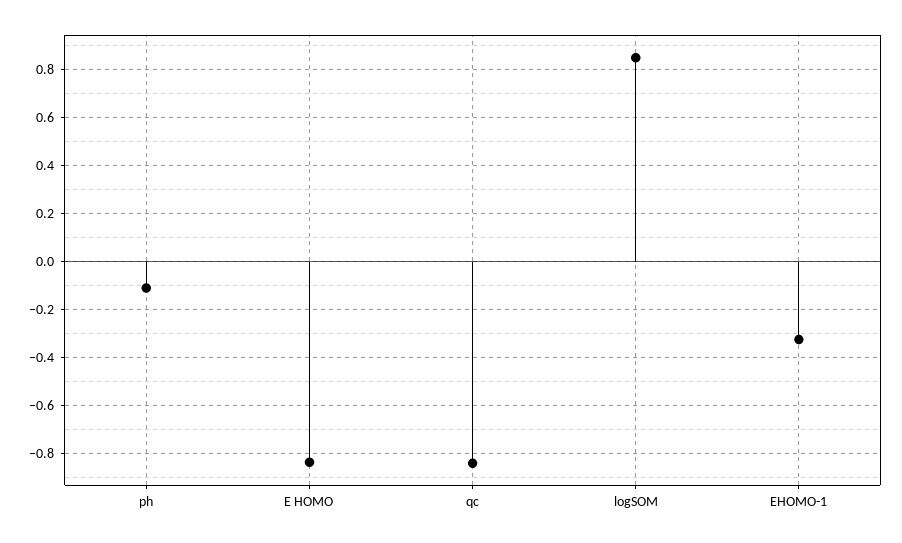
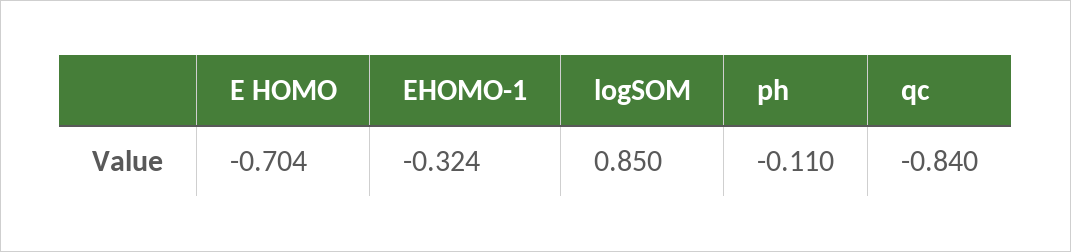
  {
    "ph": -0.11,
-   "E HOMO": -0.85,
+   "E HOMO": -0.704,
    "qc": -0.84,
    "logSOM": 0.85,
    "EHOMO-1": -0.324
  }

